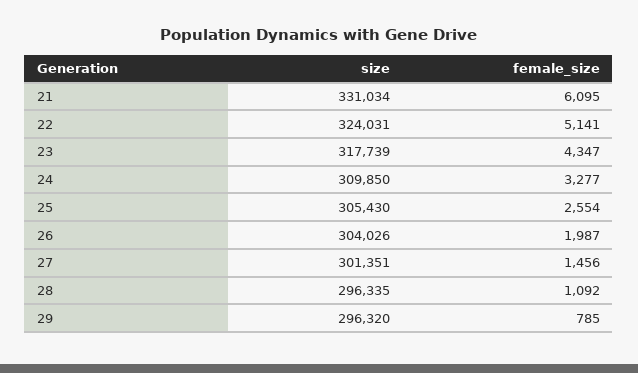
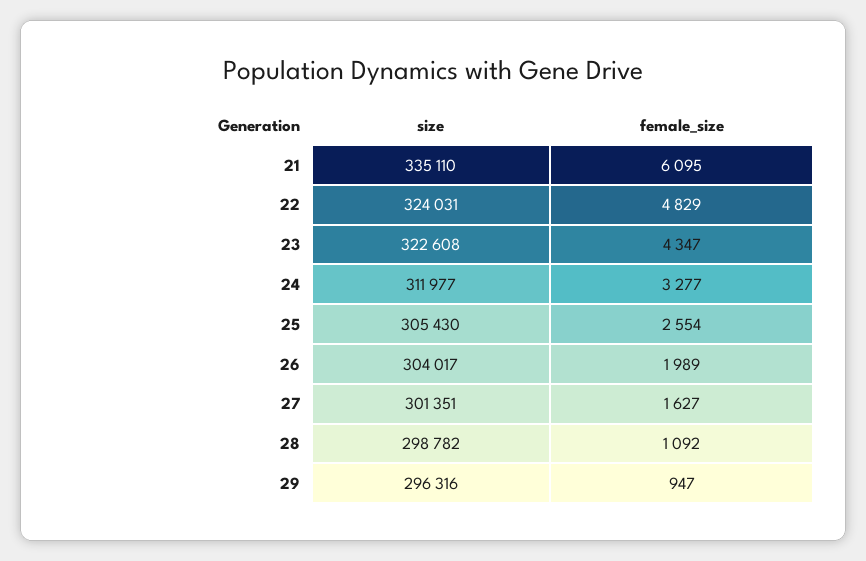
  {
    "size": {
-     "21": 331034,
+     "21": 335110,
      "22": 324031,
-     "23": 317739,
+     "23": 322608,
-     "24": 309850,
+     "24": 311977,
      "25": 305430,
-     "26": 304026,
+     "26": 304017,
      "27": 301351,
-     "28": 296335,
+     "28": 298782,
-     "29": 296320
+     "29": 296316
    },
    "female_size": {
      "21": 6095,
-     "22": 5141,
+     "22": 4829,
      "23": 4347,
      "24": 3277,
      "25": 2554,
-     "26": 1987,
+     "26": 1989,
-     "27": 1456,
+     "27": 1627,
      "28": 1092,
-     "29": 785
+     "29": 947
    }
  }

